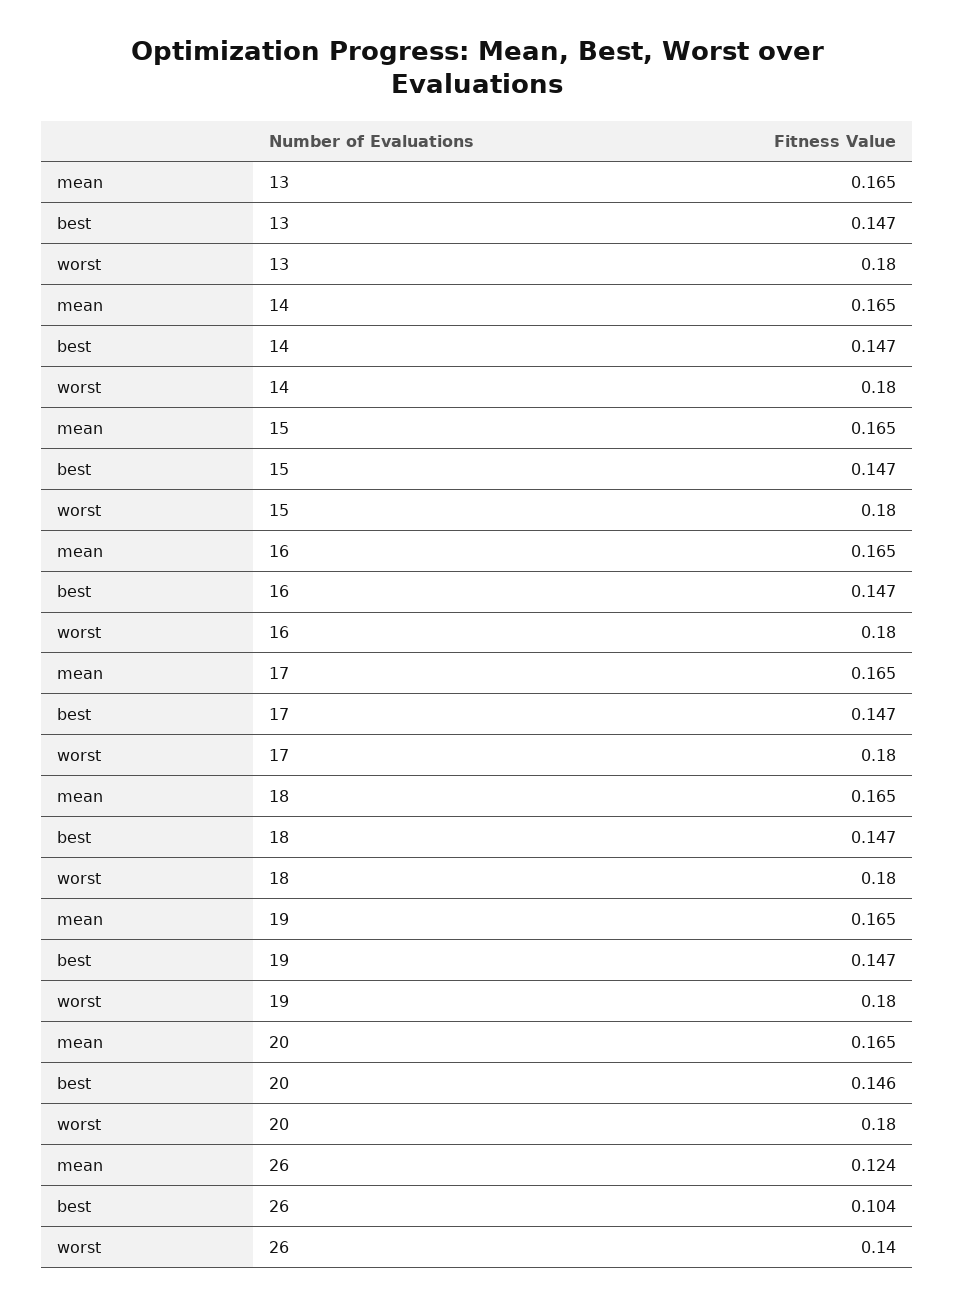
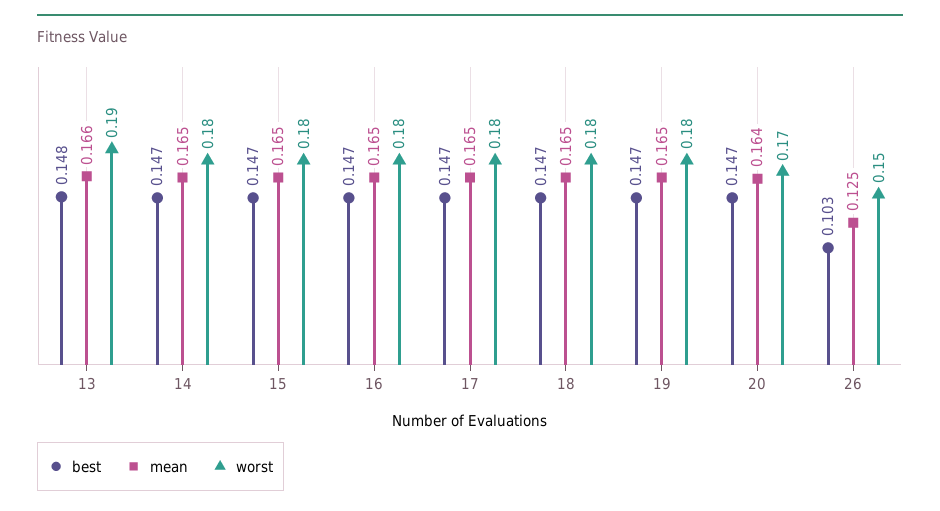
  {
    "mean": {
-     "13": 0.165,
+     "13": 0.166,
      "14": 0.165,
      "15": 0.165,
      "16": 0.165,
      "17": 0.165,
      "18": 0.165,
      "19": 0.165,
-     "20": 0.165,
+     "20": 0.164,
-     "26": 0.124
+     "26": 0.125
    },
    "best": {
-     "13": 0.147,
+     "13": 0.148,
      "14": 0.147,
      "15": 0.147,
      "16": 0.147,
      "17": 0.147,
      "18": 0.147,
      "19": 0.147,
-     "20": 0.146,
+     "20": 0.147,
-     "26": 0.104
+     "26": 0.103
    },
    "worst": {
-     "13": 0.18,
+     "13": 0.19,
      "14": 0.18,
      "15": 0.18,
      "16": 0.18,
      "17": 0.18,
      "18": 0.18,
      "19": 0.18,
-     "20": 0.18,
+     "20": 0.17,
-     "26": 0.14
+     "26": 0.15
    }
  }

